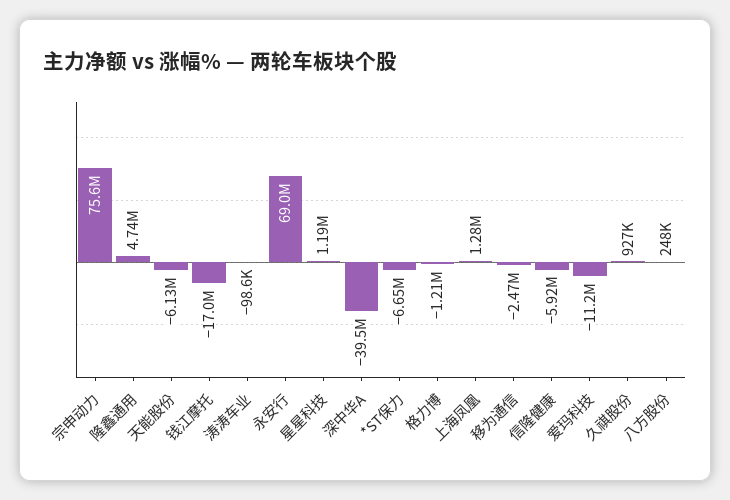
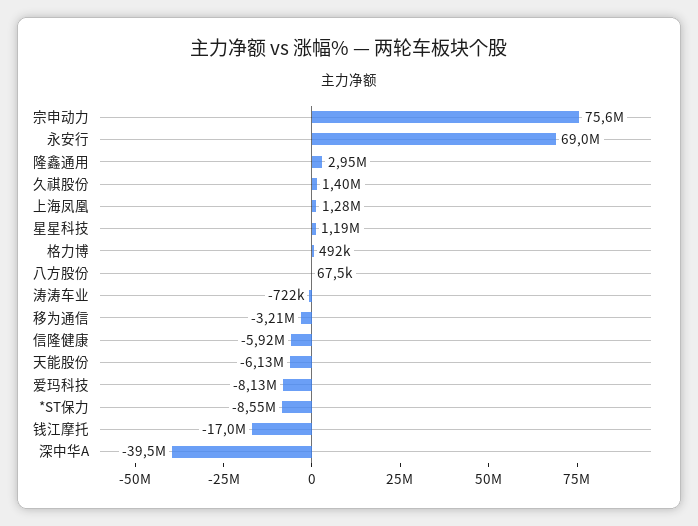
  {
    "宗申动力": 75600000,
-   "隆鑫通用": 4740000,
+   "隆鑫通用": 2950000,
    "天能股份": -6130000,
    "钱江摩托": -17000000,
-   "涛涛车业": -98600,
+   "涛涛车业": -722000,
    "永安行": 69000000,
    "星星科技": 1190000,
    "深中华A": -39500000,
-   "*ST保力": -6650000,
+   "*ST保力": -8550000,
-   "格力博": -1210000,
+   "格力博": 492000,
    "上海凤凰": 1280000,
-   "移为通信": -2470000,
+   "移为通信": -3210000,
    "信隆健康": -5920000,
-   "爱玛科技": -11200000,
+   "爱玛科技": -8130000,
-   "久祺股份": 927000,
+   "久祺股份": 1400000,
-   "八方股份": 248000
+   "八方股份": 67500
  }

